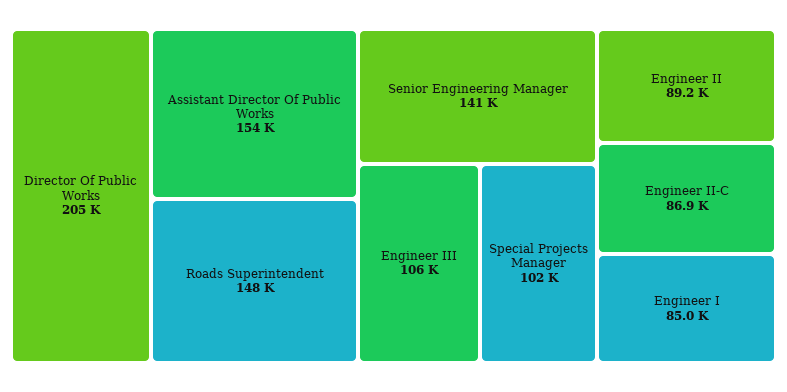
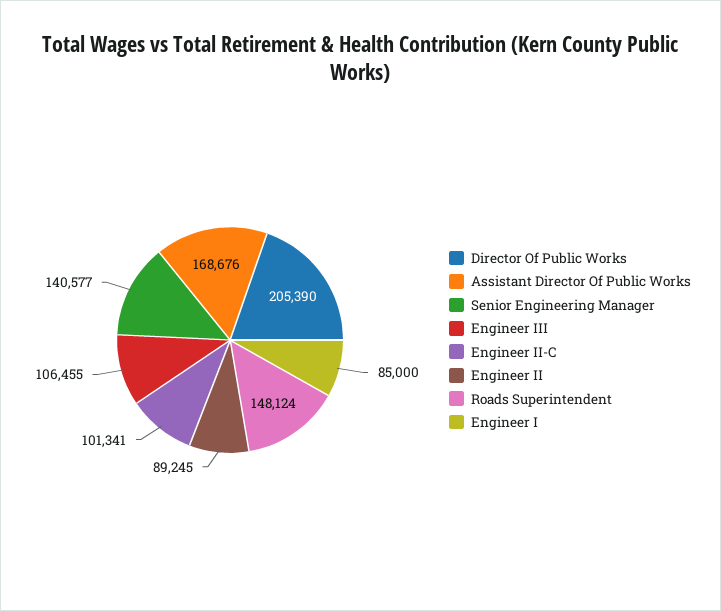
  {
    "Director Of Public Works": 205390,
-   "Assistant Director Of Public Works": 154000,
+   "Assistant Director Of Public Works": 168676,
    "Roads Superintendent": 148124,
    "Senior Engineering Manager": 140577,
    "Engineer III": 106455,
-   "Special Projects Manager": 102000,
    "Engineer II": 89245,
-   "Engineer II-C": 86900,
+   "Engineer II-C": 101341,
    "Engineer I": 85000
  }

